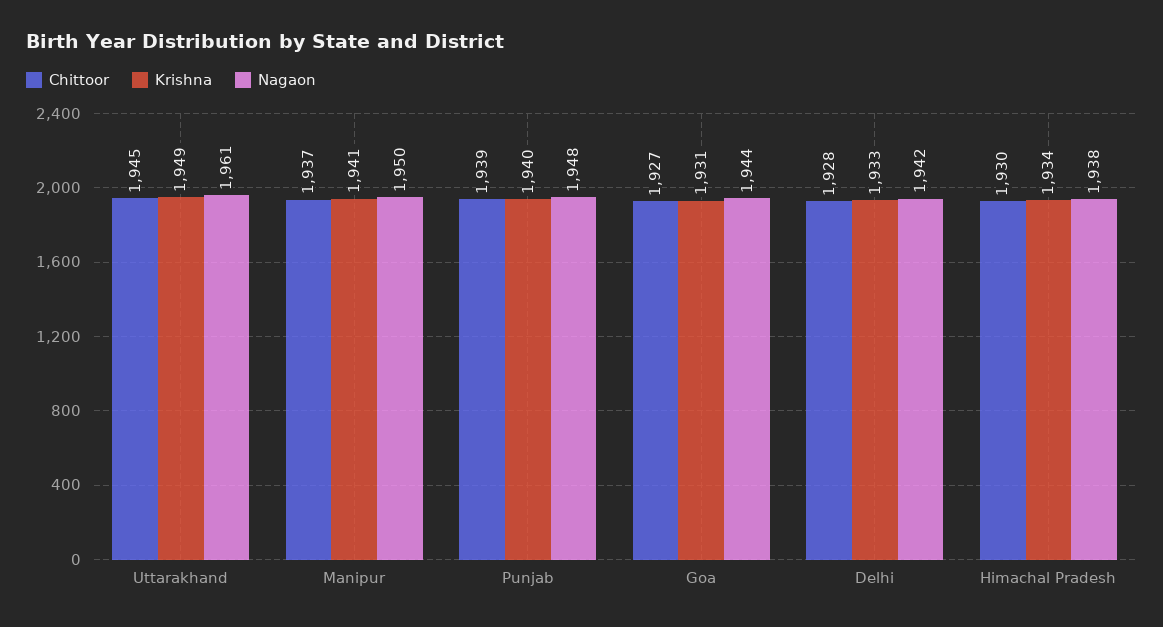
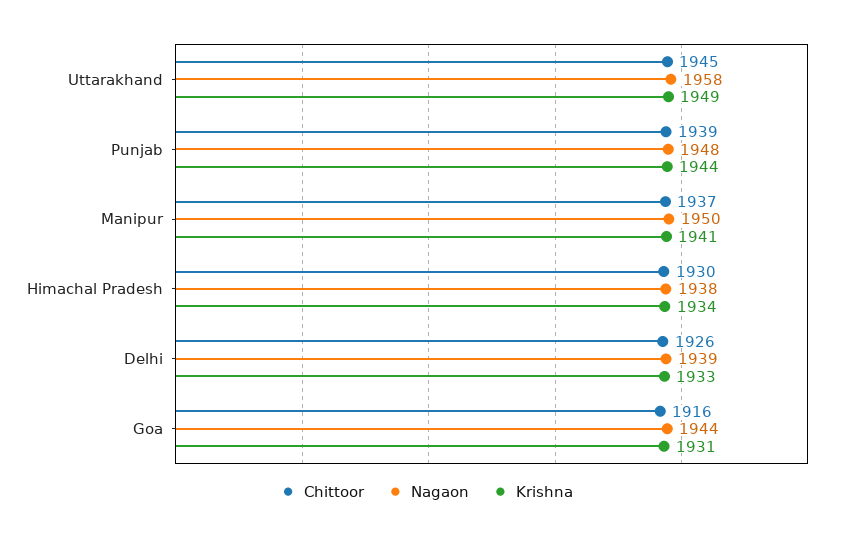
  {
    "Chittoor": {
      "Uttarakhand": 1945,
      "Manipur": 1937,
      "Punjab": 1939,
-     "Goa": 1927,
+     "Goa": 1916,
-     "Delhi": 1928,
+     "Delhi": 1926,
      "Himachal Pradesh": 1930
    },
    "Krishna": {
      "Uttarakhand": 1949,
      "Manipur": 1941,
-     "Punjab": 1940,
+     "Punjab": 1944,
      "Goa": 1931,
      "Delhi": 1933,
      "Himachal Pradesh": 1934
    },
    "Nagaon": {
-     "Uttarakhand": 1961,
+     "Uttarakhand": 1958,
      "Manipur": 1950,
      "Punjab": 1948,
      "Goa": 1944,
-     "Delhi": 1942,
+     "Delhi": 1939,
      "Himachal Pradesh": 1938
    }
  }

